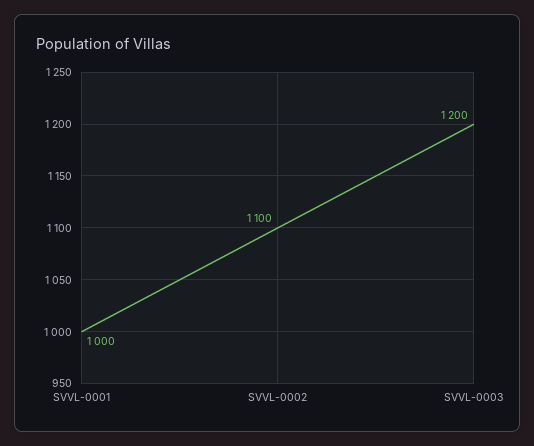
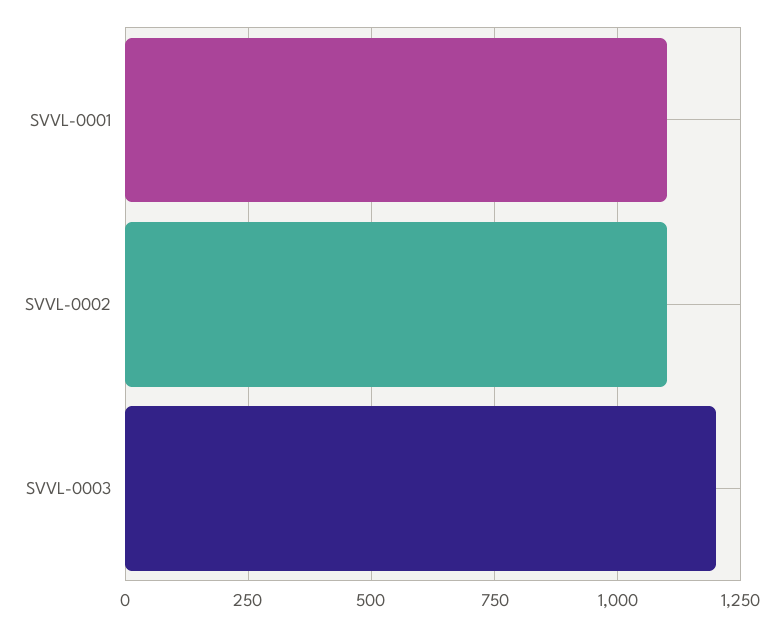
  {
-   "SVVL-0001": 1000,
+   "SVVL-0001": 1100,
    "SVVL-0002": 1100,
    "SVVL-0003": 1200
  }

